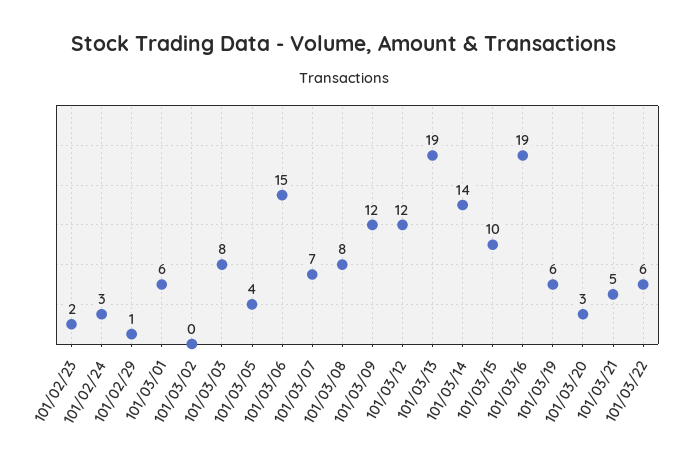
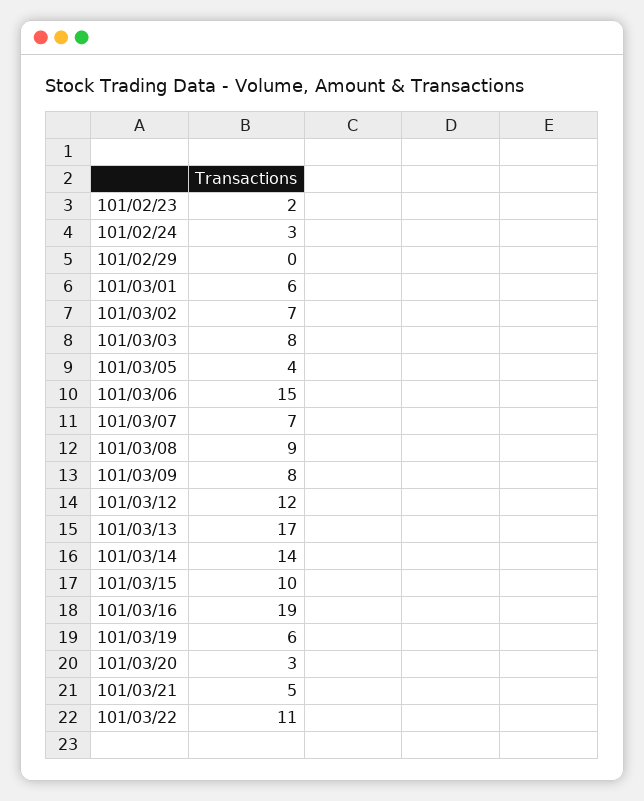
  {
    "101/02/23": 2,
    "101/02/24": 3,
-   "101/02/29": 1,
+   "101/02/29": 0,
    "101/03/01": 6,
-   "101/03/02": 0,
+   "101/03/02": 7,
    "101/03/03": 8,
    "101/03/05": 4,
    "101/03/06": 15,
    "101/03/07": 7,
-   "101/03/08": 8,
+   "101/03/08": 9,
-   "101/03/09": 12,
+   "101/03/09": 8,
    "101/03/12": 12,
-   "101/03/13": 19,
+   "101/03/13": 17,
    "101/03/14": 14,
    "101/03/15": 10,
    "101/03/16": 19,
    "101/03/19": 6,
    "101/03/20": 3,
    "101/03/21": 5,
-   "101/03/22": 6
+   "101/03/22": 11
  }

